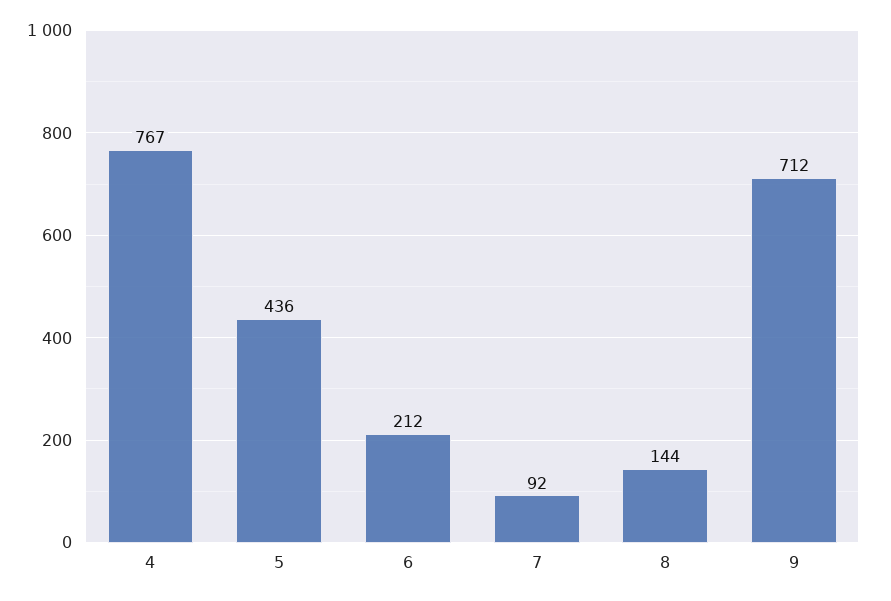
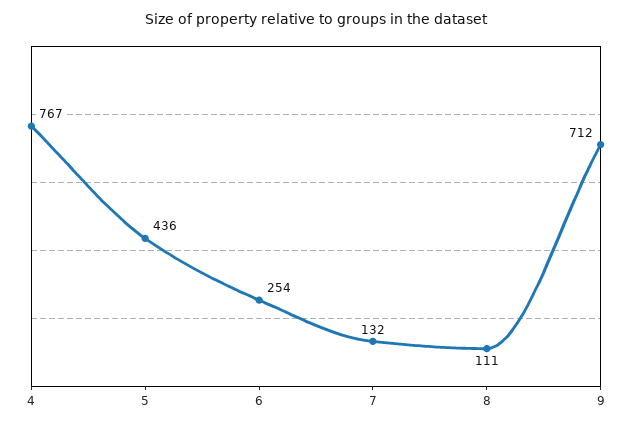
  {
    "4": 767,
    "5": 436,
-   "6": 212,
+   "6": 254,
-   "7": 92,
+   "7": 132,
-   "8": 144,
+   "8": 111,
    "9": 712
  }

